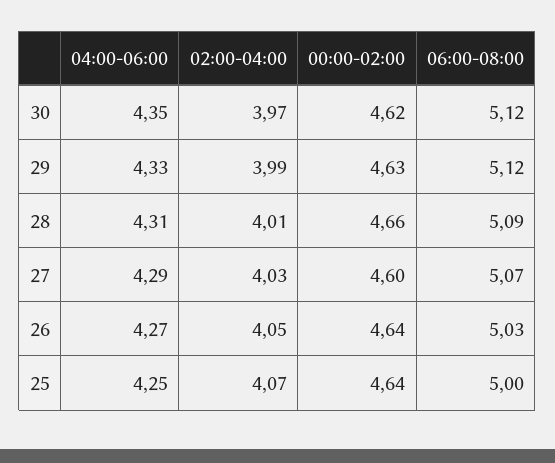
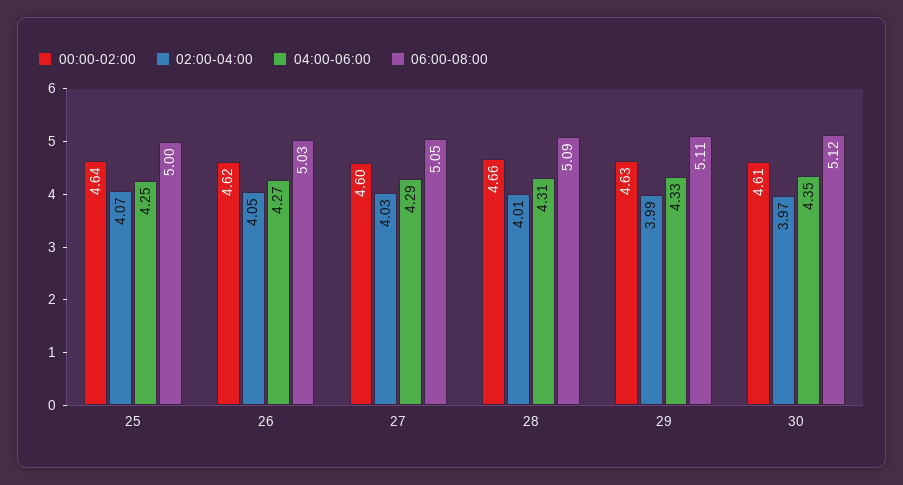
  {
    "04:00-06:00": {
      "30": 4.35,
      "29": 4.33,
      "28": 4.31,
      "27": 4.29,
      "26": 4.27,
      "25": 4.25
    },
    "02:00-04:00": {
      "30": 3.97,
      "29": 3.99,
      "28": 4.01,
      "27": 4.03,
      "26": 4.05,
      "25": 4.07
    },
    "00:00-02:00": {
-     "30": 4.62,
+     "30": 4.61,
      "29": 4.63,
      "28": 4.66,
      "27": 4.6,
-     "26": 4.64,
+     "26": 4.62,
      "25": 4.64
    },
    "06:00-08:00": {
      "30": 5.12,
-     "29": 5.12,
+     "29": 5.11,
      "28": 5.09,
-     "27": 5.07,
+     "27": 5.05,
      "26": 5.03,
      "25": 5
    }
  }

